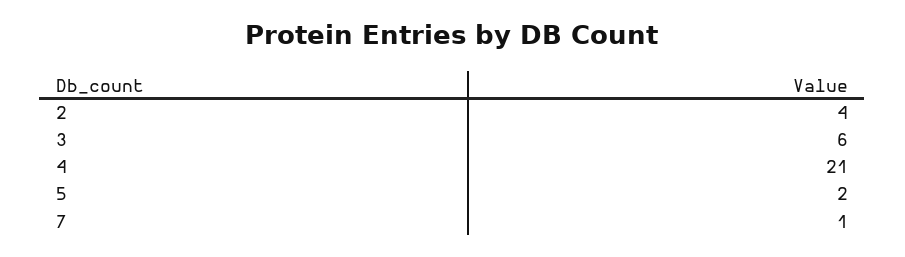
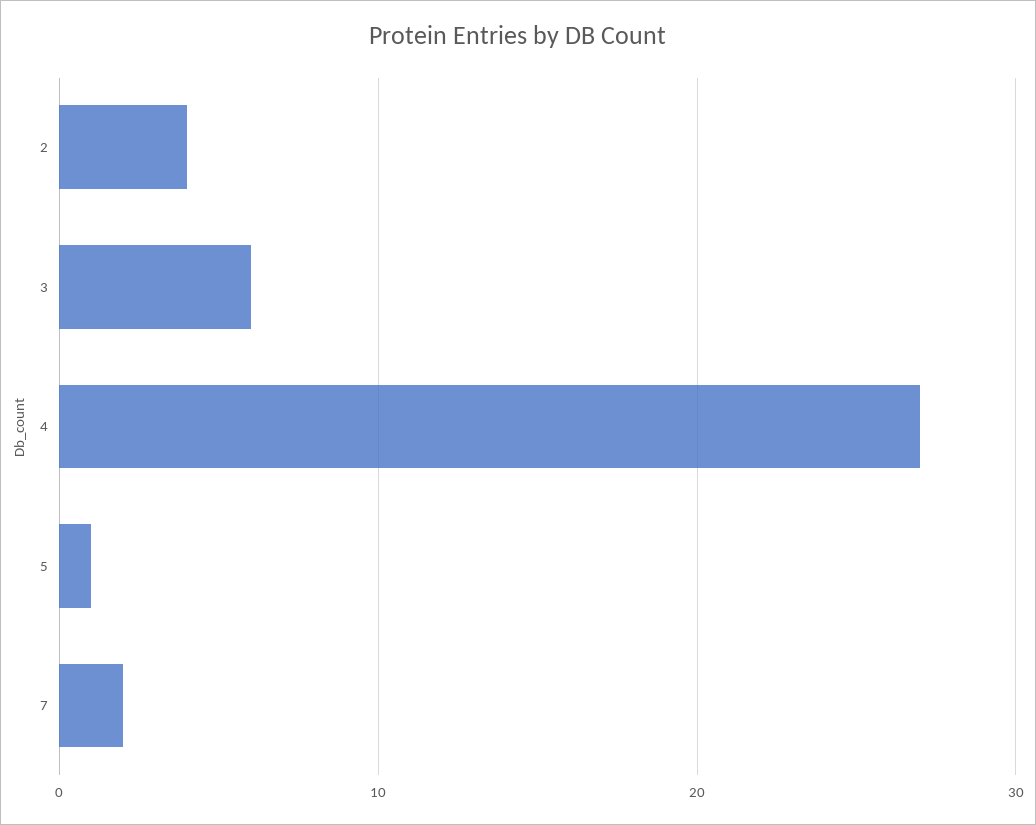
  {
    "2": 4,
    "3": 6,
-   "4": 21,
+   "4": 27,
-   "5": 2,
+   "5": 1,
-   "7": 1
+   "7": 2
  }

